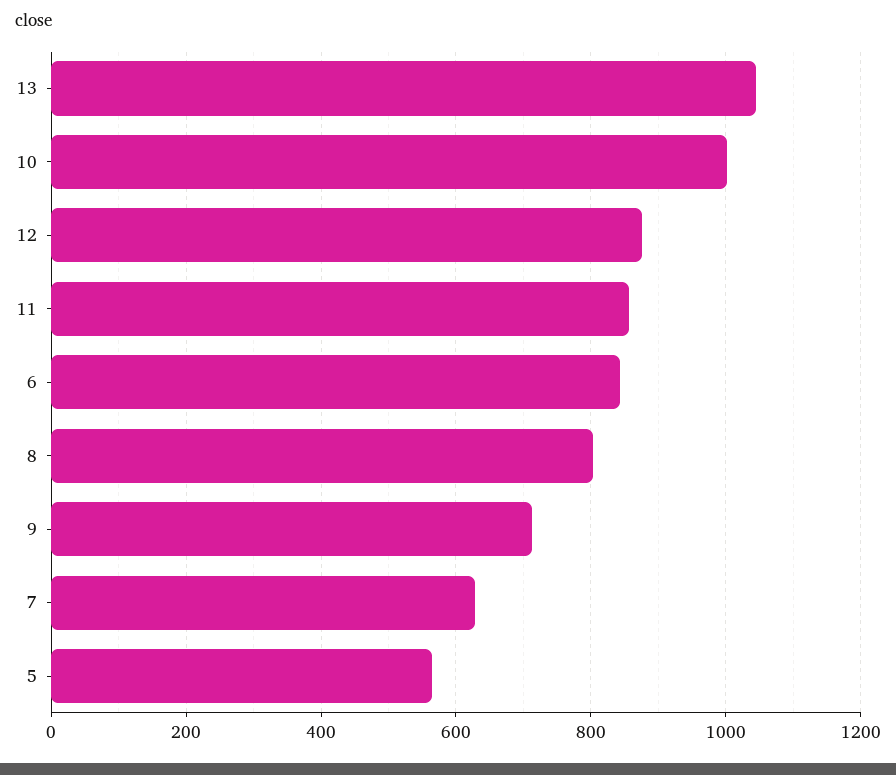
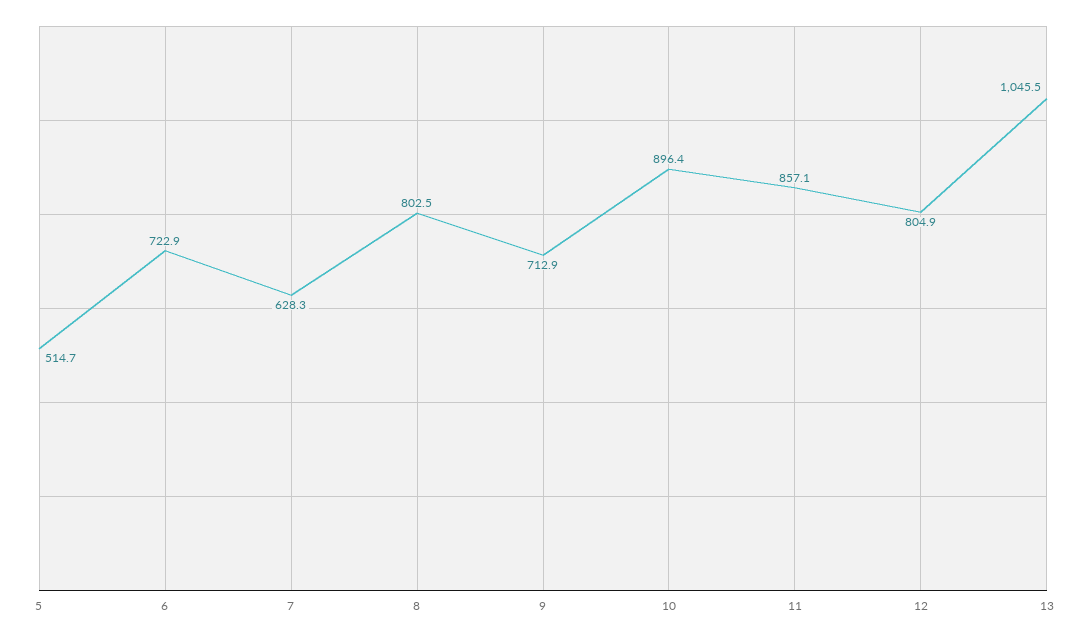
  {
    "13": 1045.5,
-   "10": 1000,
+   "10": 896.4,
-   "12": 880,
+   "12": 804.9,
    "11": 857.1,
-   "6": 840,
+   "6": 722.9,
    "8": 802.5,
    "9": 712.9,
    "7": 628.3,
-   "5": 560
+   "5": 514.7
  }

